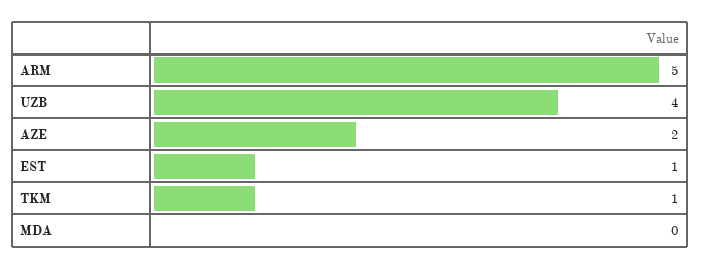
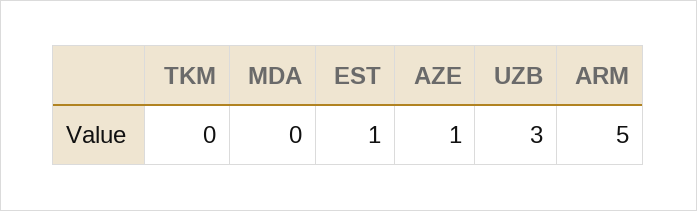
  {
    "ARM": 5,
-   "UZB": 4,
+   "UZB": 3,
-   "AZE": 2,
+   "AZE": 1,
    "EST": 1,
-   "TKM": 1,
+   "TKM": 0,
    "MDA": 0
  }

